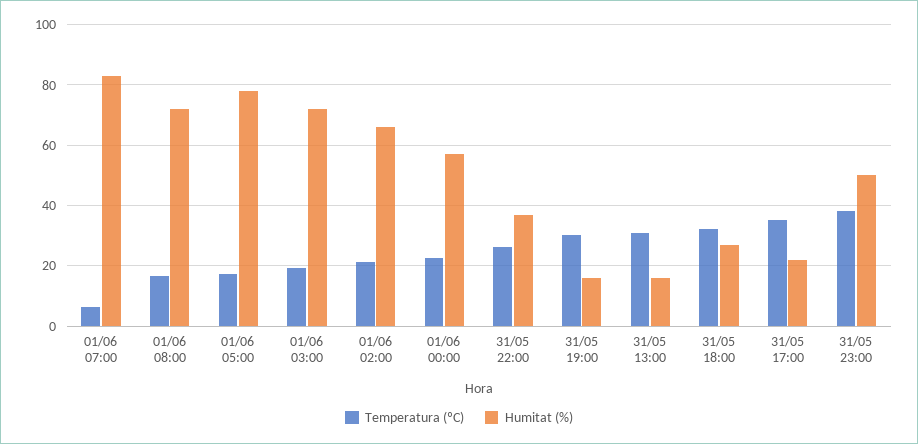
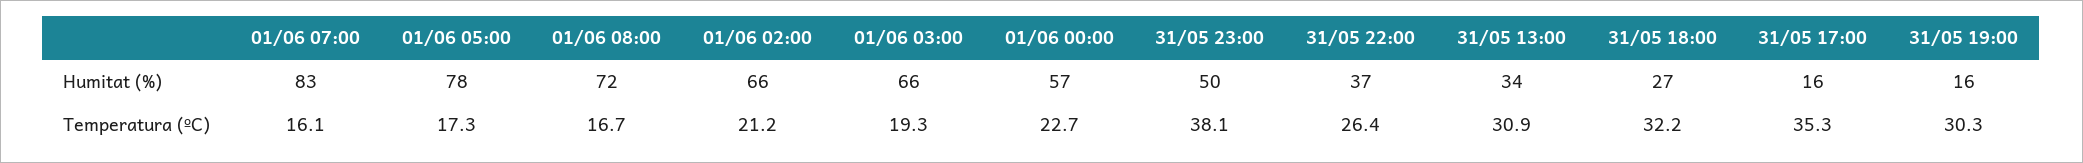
  {
    "Temperatura (ºC)": {
-     "01/06 07:00": 6,
+     "01/06 07:00": 16.1,
      "01/06 08:00": 16.7,
      "01/06 05:00": 17.3,
      "01/06 03:00": 19.3,
      "01/06 02:00": 21.2,
      "01/06 00:00": 22.7,
      "31/05 22:00": 26.4,
      "31/05 19:00": 30.3,
      "31/05 13:00": 30.9,
      "31/05 18:00": 32.2,
      "31/05 17:00": 35.3,
      "31/05 23:00": 38.1
    },
    "Humitat (%)": {
      "01/06 07:00": 83,
      "01/06 08:00": 72,
      "01/06 05:00": 78,
-     "01/06 03:00": 72,
+     "01/06 03:00": 66,
      "01/06 02:00": 66,
      "01/06 00:00": 57,
      "31/05 22:00": 37,
      "31/05 19:00": 16,
-     "31/05 13:00": 16,
+     "31/05 13:00": 34,
      "31/05 18:00": 27,
-     "31/05 17:00": 22,
+     "31/05 17:00": 16,
      "31/05 23:00": 50
    }
  }

